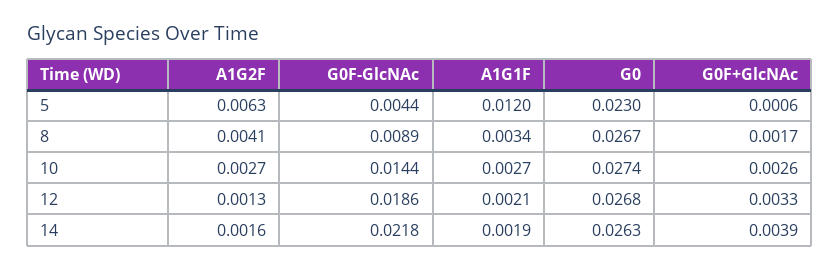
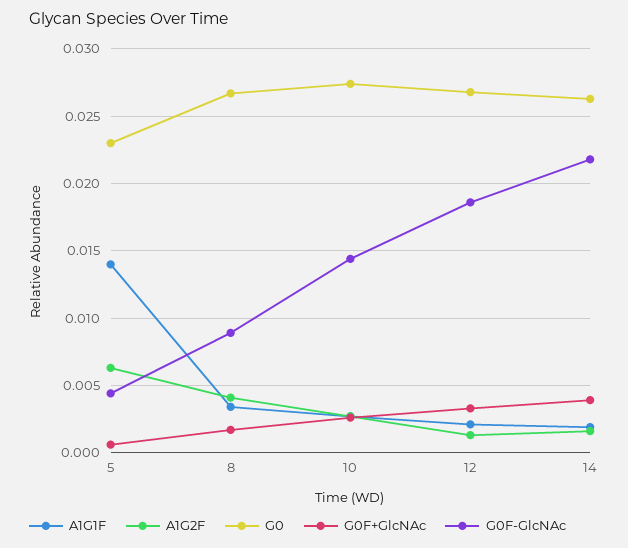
  {
    "A1G2F": {
      "5": 0.0063,
      "8": 0.0041,
      "10": 0.0027,
      "12": 0.0013,
      "14": 0.0016
    },
    "G0F-GlcNAc": {
      "5": 0.0044,
      "8": 0.0089,
      "10": 0.0144,
      "12": 0.0186,
      "14": 0.0218
    },
    "A1G1F": {
-     "5": 0.012,
+     "5": 0.014,
      "8": 0.0034,
      "10": 0.0027,
      "12": 0.0021,
      "14": 0.0019
    },
    "G0": {
      "5": 0.023,
      "8": 0.0267,
      "10": 0.0274,
      "12": 0.0268,
      "14": 0.0263
    },
    "G0F+GlcNAc": {
      "5": 0.0006,
      "8": 0.0017,
      "10": 0.0026,
      "12": 0.0033,
      "14": 0.0039
    }
  }

